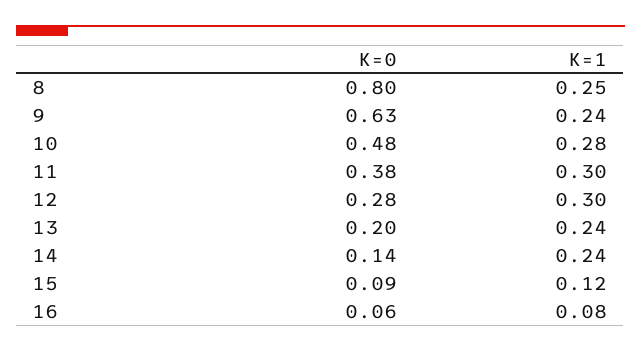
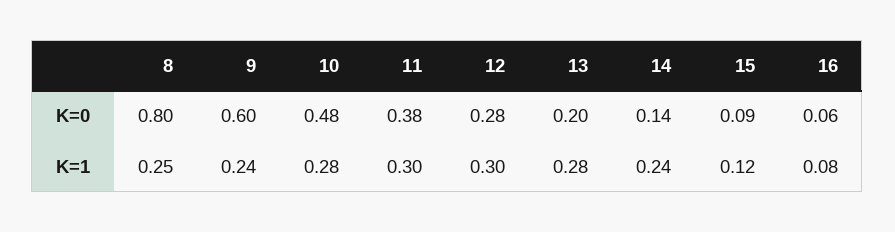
  {
    "K=0": {
      "8": 0.8,
-     "9": 0.63,
+     "9": 0.6,
      "10": 0.48,
      "11": 0.38,
      "12": 0.28,
      "13": 0.2,
      "14": 0.14,
      "15": 0.09,
      "16": 0.06
    },
    "K=1": {
      "8": 0.25,
      "9": 0.24,
      "10": 0.28,
      "11": 0.3,
      "12": 0.3,
-     "13": 0.24,
+     "13": 0.28,
      "14": 0.24,
      "15": 0.12,
      "16": 0.08
    }
  }

